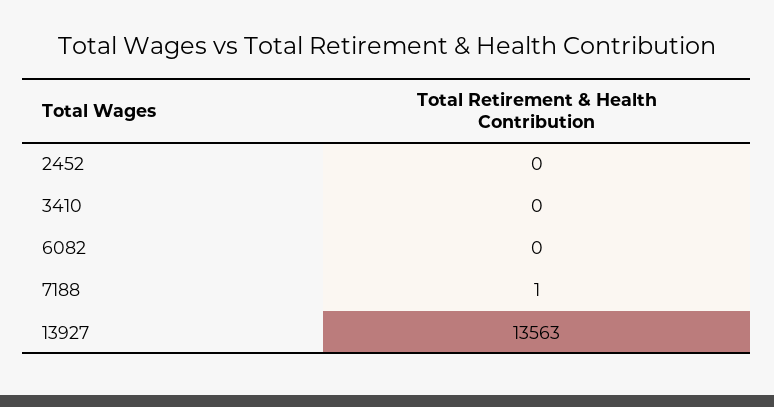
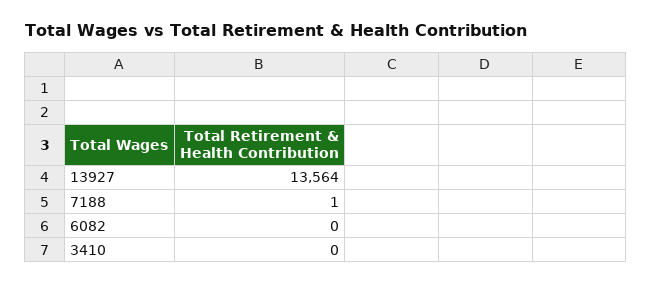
  {
-   "2452": 0,
    "3410": 0,
    "6082": 0,
    "7188": 1,
-   "13927": 13563
+   "13927": 13564
  }

